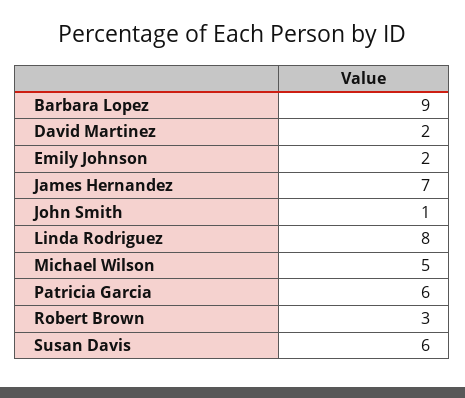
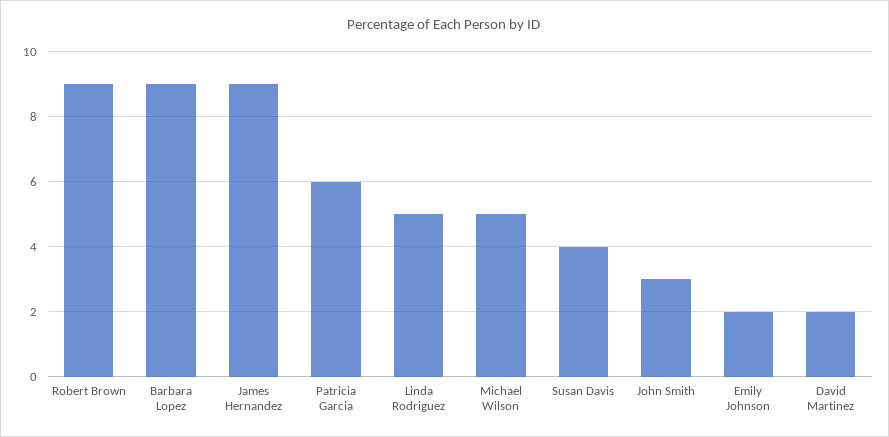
  {
    "Barbara Lopez": 9,
    "David Martinez": 2,
    "Emily Johnson": 2,
-   "James Hernandez": 7,
+   "James Hernandez": 9,
-   "John Smith": 1,
+   "John Smith": 3,
-   "Linda Rodriguez": 8,
+   "Linda Rodriguez": 5,
    "Michael Wilson": 5,
    "Patricia Garcia": 6,
-   "Robert Brown": 3,
+   "Robert Brown": 9,
-   "Susan Davis": 6
+   "Susan Davis": 4
  }

